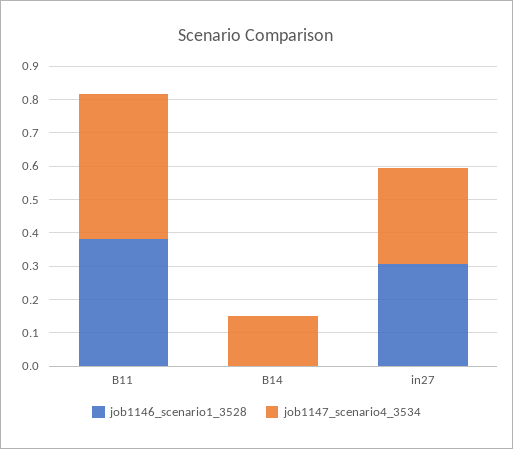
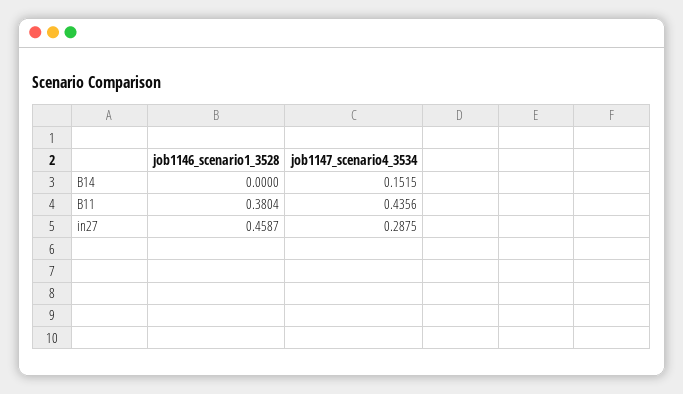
  {
    "job1146_scenario1_3528": {
      "B11": 0.3804,
      "B14": 0,
-     "in27": 0.3
+     "in27": 0.4587
    },
    "job1147_scenario4_3534": {
      "B11": 0.4356,
      "B14": 0.1515,
      "in27": 0.2875
    }
  }

